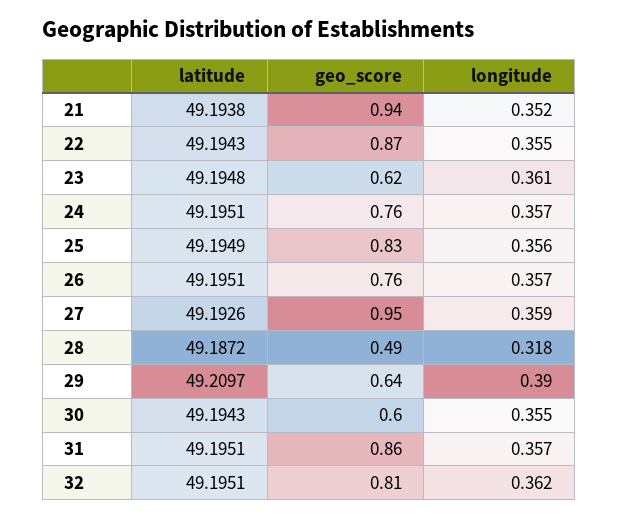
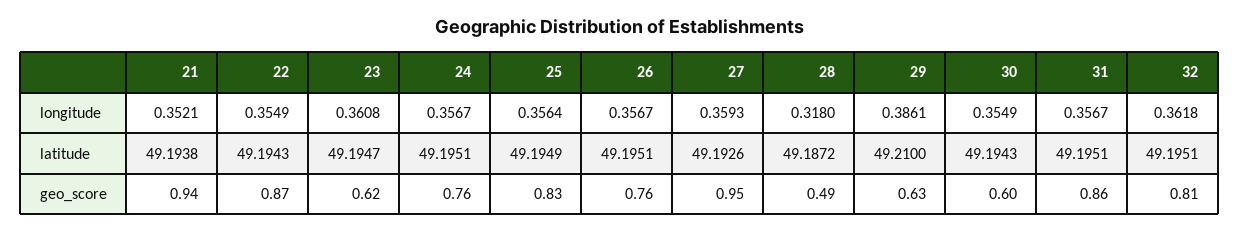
  {
    "latitude": {
      "21": 49.1938,
      "22": 49.1943,
-     "23": 49.1948,
+     "23": 49.1947,
      "24": 49.1951,
      "25": 49.1949,
      "26": 49.1951,
      "27": 49.1926,
      "28": 49.1872,
-     "29": 49.2097,
+     "29": 49.21,
      "30": 49.1943,
      "31": 49.1951,
      "32": 49.1951
    },
    "geo_score": {
      "21": 0.94,
      "22": 0.87,
      "23": 0.62,
      "24": 0.76,
      "25": 0.83,
      "26": 0.76,
      "27": 0.95,
      "28": 0.49,
-     "29": 0.64,
+     "29": 0.63,
      "30": 0.6,
      "31": 0.86,
      "32": 0.81
    },
    "longitude": {
      "21": 0.3521,
      "22": 0.3549,
      "23": 0.3608,
      "24": 0.3567,
      "25": 0.3564,
      "26": 0.3567,
      "27": 0.3593,
      "28": 0.318,
-     "29": 0.39,
+     "29": 0.3861,
      "30": 0.3549,
      "31": 0.3567,
      "32": 0.3618
    }
  }

